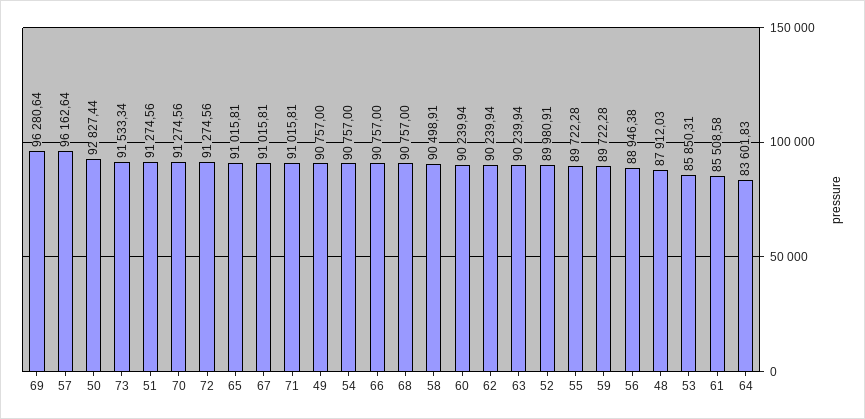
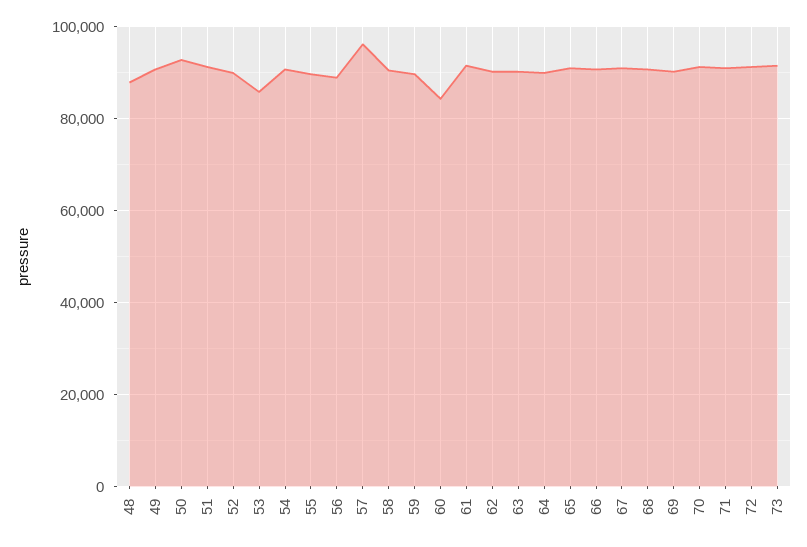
  {
-   "69": 96280.64,
+   "69": 90000,
    "57": 96162.64,
    "50": 92827.44,
    "73": 91533.34,
    "51": 91274.56,
    "70": 91274.56,
    "72": 91274.56,
    "65": 91015.81,
    "67": 91015.81,
    "71": 91015.81,
    "49": 90757,
    "54": 90757,
    "66": 90757,
    "68": 90757,
    "58": 90498.91,
-   "60": 90239.94,
+   "60": 84000,
    "62": 90239.94,
    "63": 90239.94,
    "52": 89980.91,
    "55": 89722.28,
    "59": 89722.28,
    "56": 88946.38,
    "48": 87912.03,
    "53": 85850.31,
-   "61": 85508.58,
+   "61": 92000,
-   "64": 83601.83
+   "64": 90000
  }

